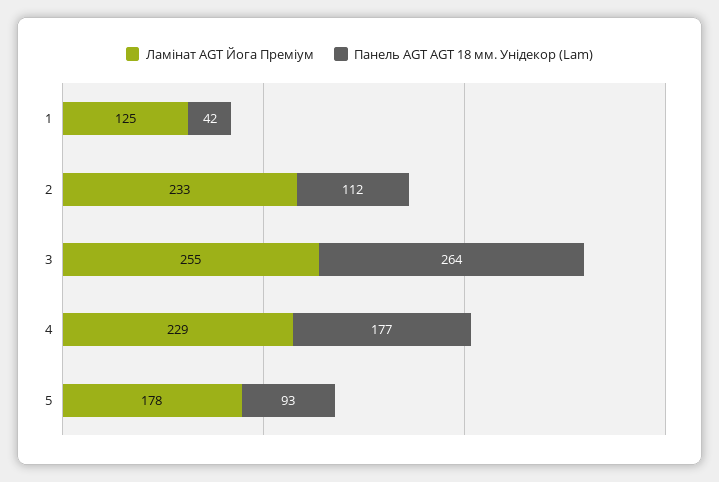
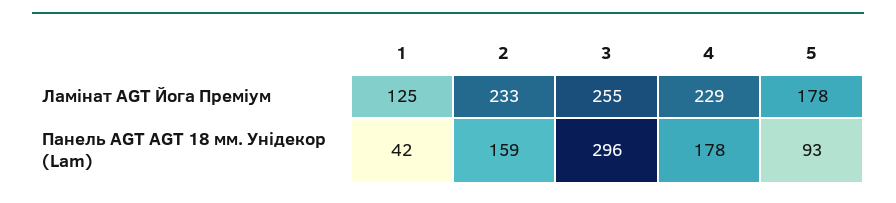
  {
    "Ламінат AGT Йога Преміум": {
      "1": 125,
      "2": 233,
      "3": 255,
      "4": 229,
      "5": 178
    },
    "Панель AGT AGT 18 мм. Унідекор (Lam)": {
      "1": 42,
-     "2": 112,
+     "2": 159,
-     "3": 264,
+     "3": 296,
-     "4": 177,
+     "4": 178,
      "5": 93
    }
  }

